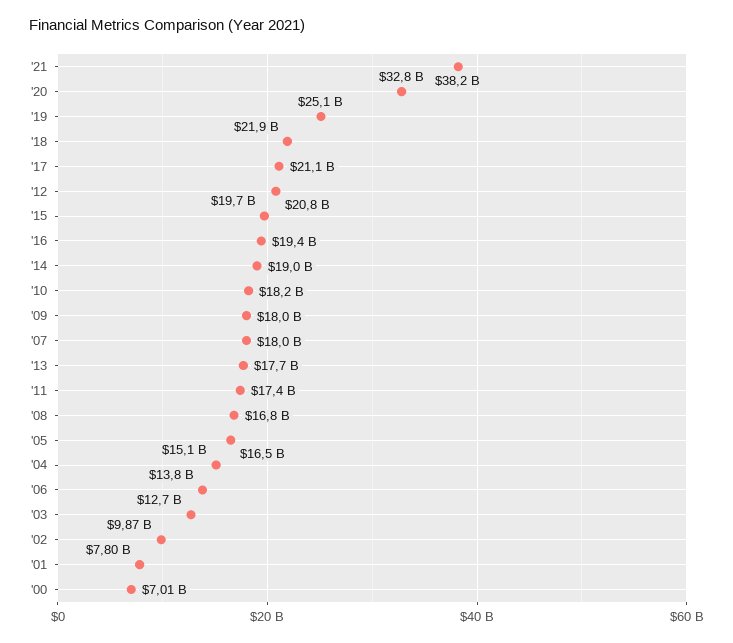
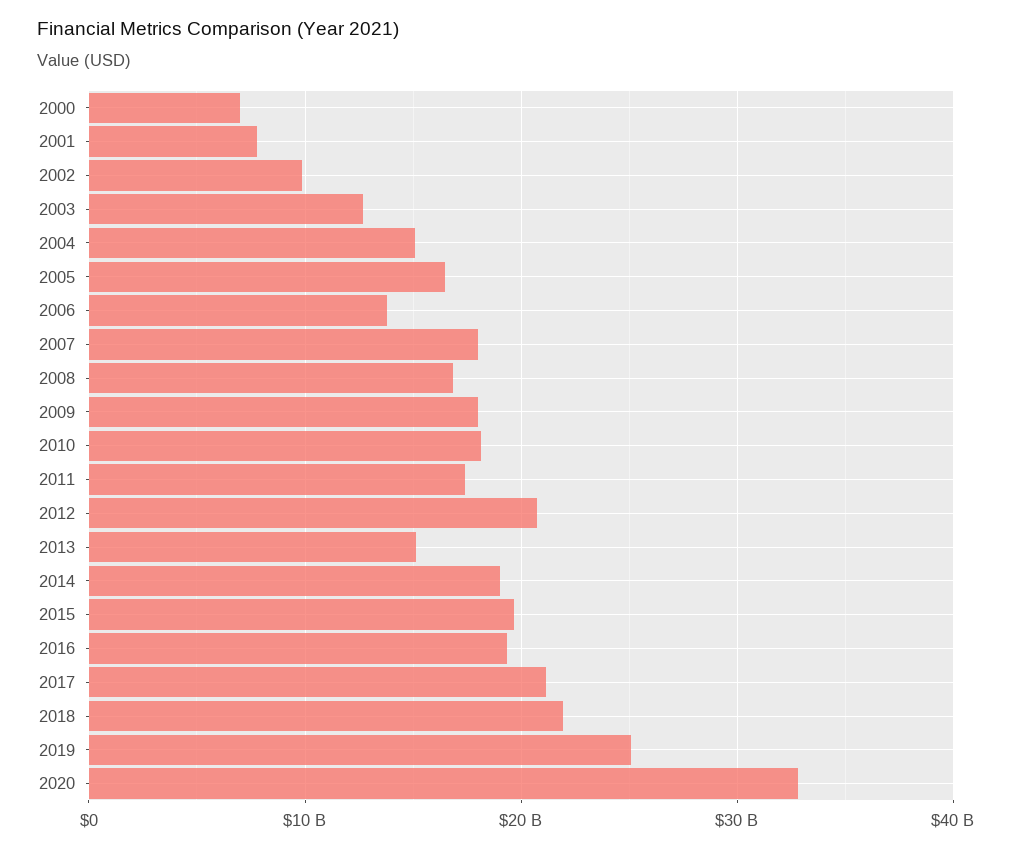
  {
-   "'21": 38200000000,
    "'20": 32800000000,
    "'19": 25100000000,
    "'18": 21900000000,
    "'17": 21100000000,
    "'12": 20800000000,
    "'15": 19700000000,
    "'16": 19400000000,
    "'14": 19000000000,
    "'10": 18200000000,
    "'09": 18000000000,
    "'07": 18000000000,
-   "'13": 17700000000,
+   "'13": 15000000000,
    "'11": 17400000000,
    "'08": 16800000000,
    "'05": 16500000000,
    "'04": 15100000000,
    "'06": 13800000000,
    "'03": 12700000000,
    "'02": 9870000000,
    "'01": 7800000000,
    "'00": 7010000000
  }

